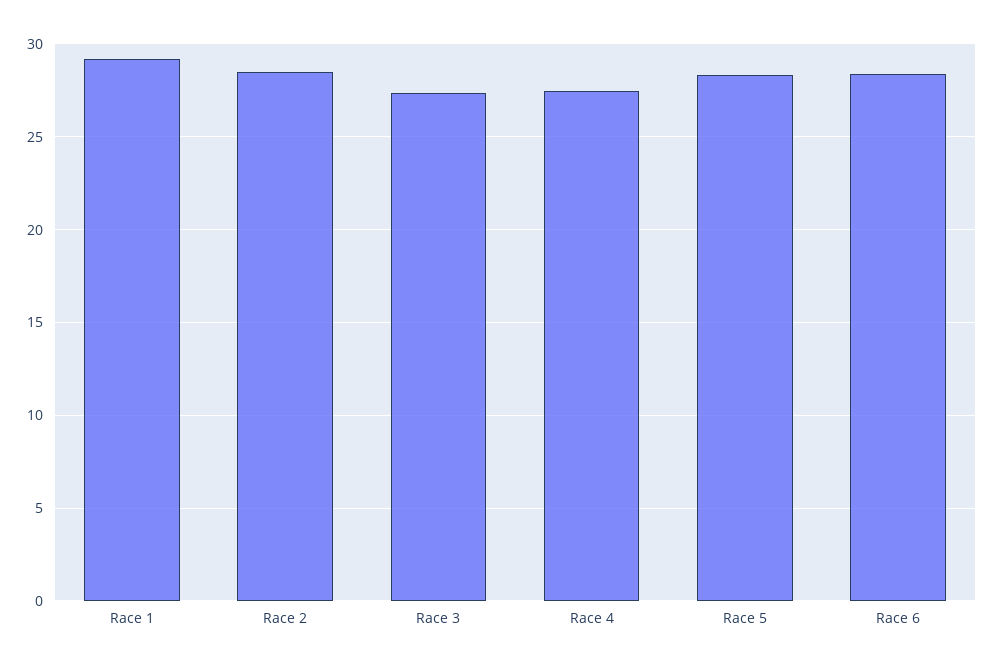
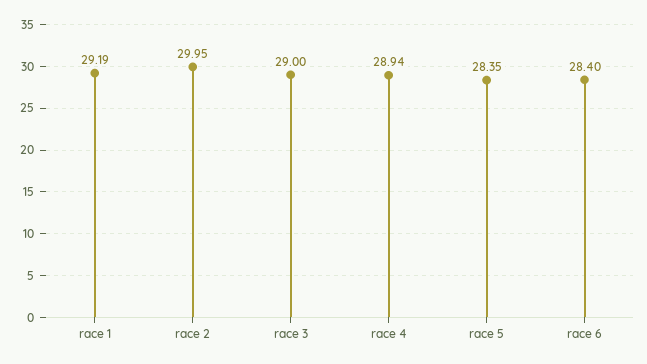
  {
    "Race 1": 29.19,
-   "Race 2": 28.5,
+   "Race 2": 29.95,
-   "Race 3": 27.5,
+   "Race 3": 29,
-   "Race 4": 27.5,
+   "Race 4": 28.94,
    "Race 5": 28.35,
    "Race 6": 28.4
  }

